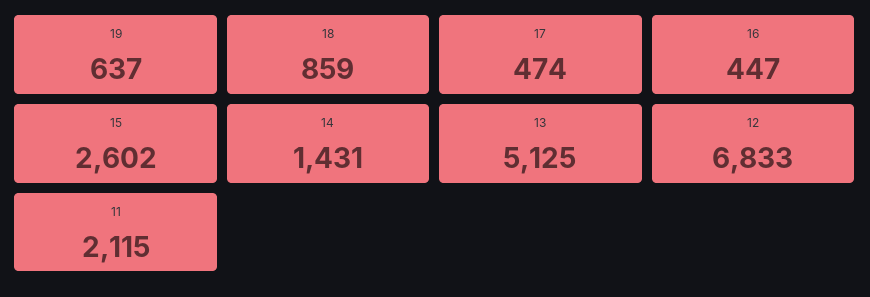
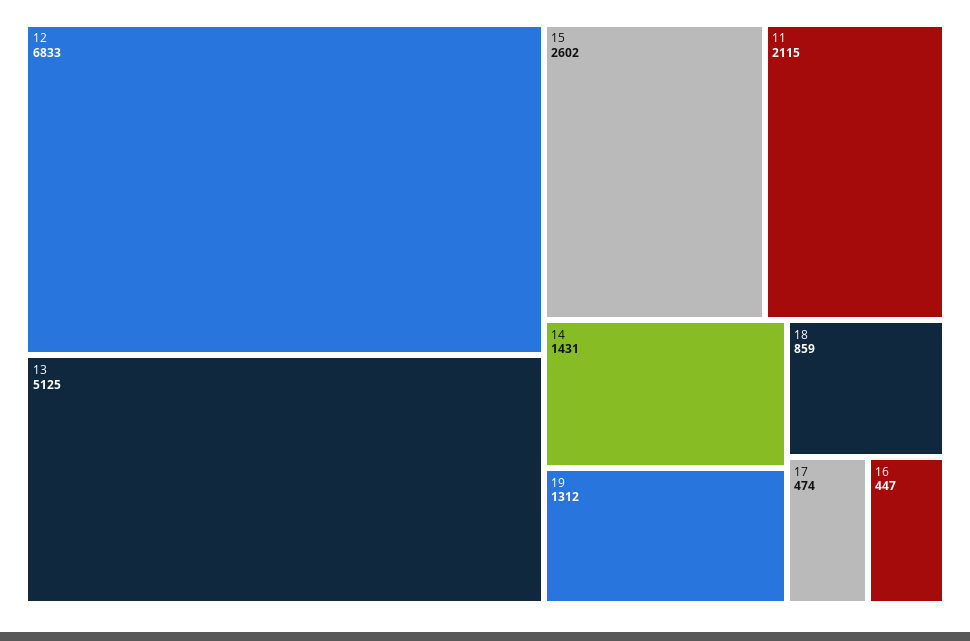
  {
-   "19": 637,
+   "19": 1312,
    "18": 859,
    "17": 474,
    "16": 447,
    "15": 2602,
    "14": 1431,
    "13": 5125,
    "12": 6833,
    "11": 2115
  }

